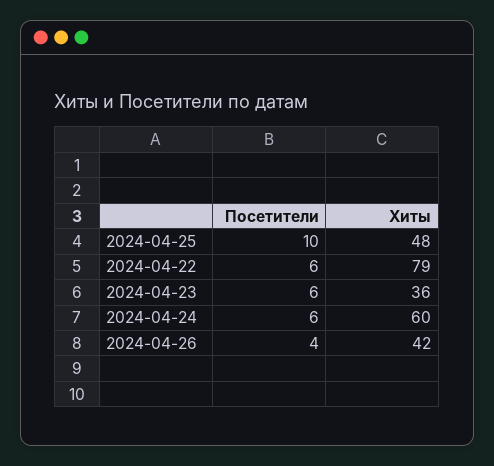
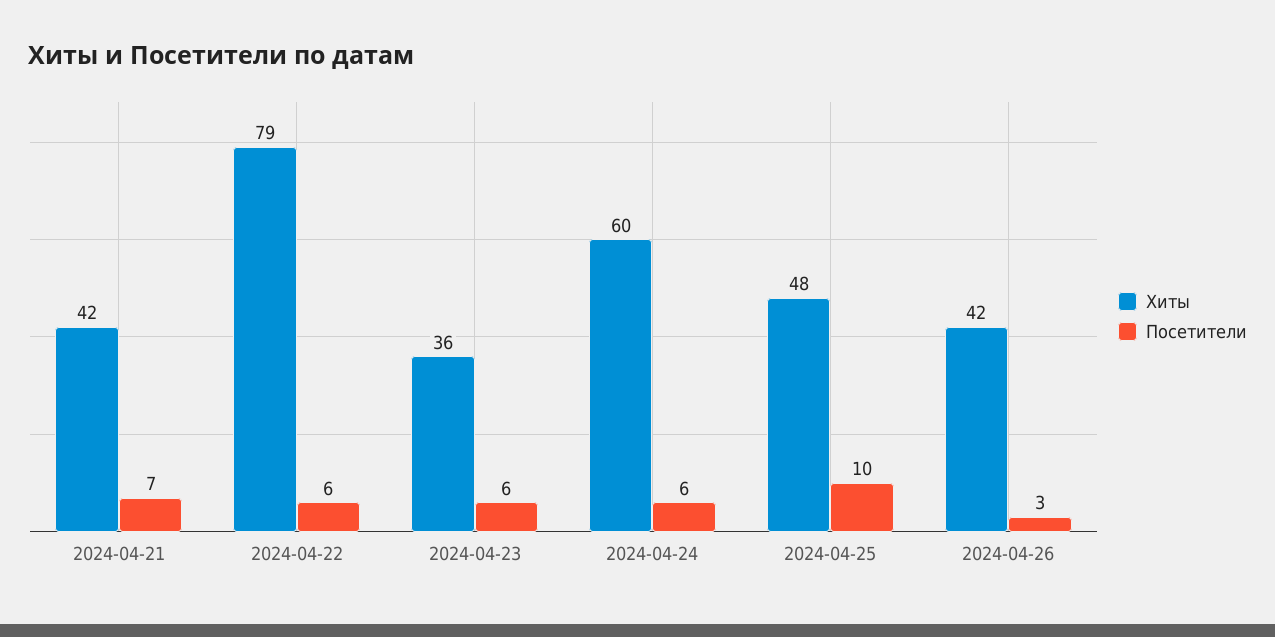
  {
    "Посетители": {
      "2024-04-25": 10,
      "2024-04-22": 6,
      "2024-04-23": 6,
      "2024-04-24": 6,
-     "2024-04-26": 4
+     "2024-04-26": 3,
+     "2024-04-21": 7
    },
    "Хиты": {
      "2024-04-25": 48,
      "2024-04-22": 79,
      "2024-04-23": 36,
      "2024-04-24": 60,
-     "2024-04-26": 42
+     "2024-04-26": 42,
+     "2024-04-21": 42
    }
  }

